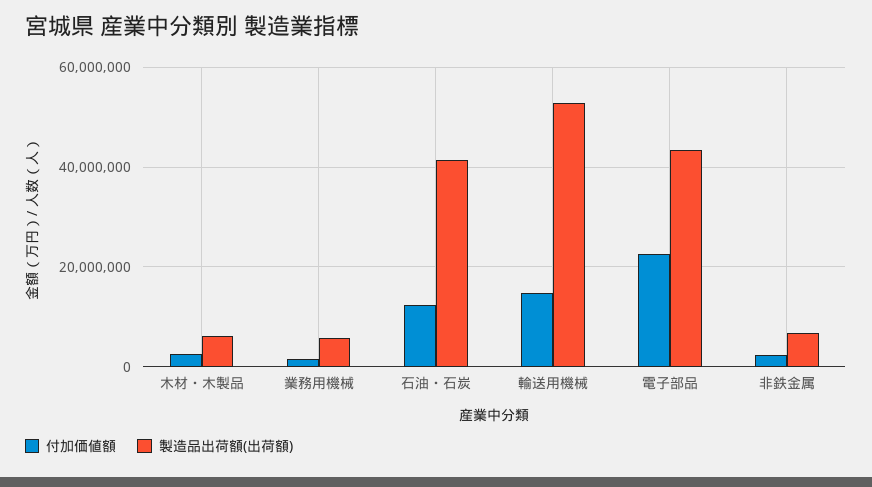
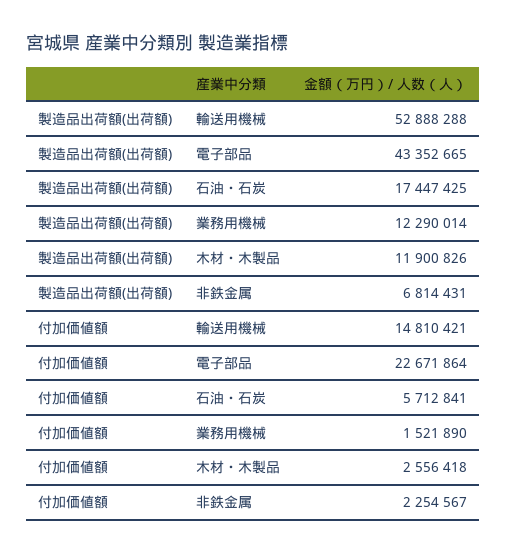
  {
    "付加価値額": {
      "木材・木製品": 2556418,
      "業務用機械": 1521890,
-     "石油・石炭": 12000000,
+     "石油・石炭": 5712841,
      "輸送用機械": 14810421,
      "電子部品": 22671864,
      "非鉄金属": 2254567
    },
    "製造品出荷額(出荷額)": {
-     "木材・木製品": 6000000,
+     "木材・木製品": 11900826,
-     "業務用機械": 6000000,
+     "業務用機械": 12290014,
-     "石油・石炭": 42000000,
+     "石油・石炭": 17447425,
      "輸送用機械": 52888288,
      "電子部品": 43352665,
      "非鉄金属": 6814431
    }
  }

